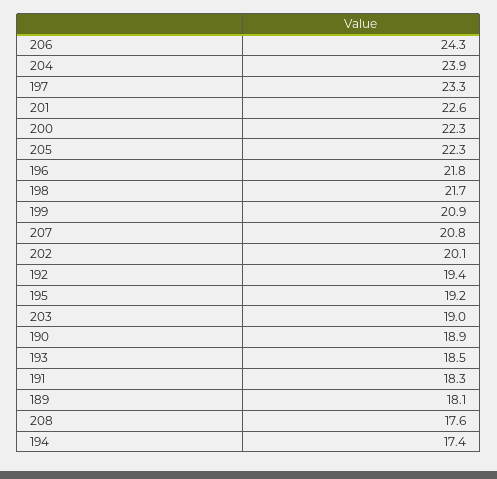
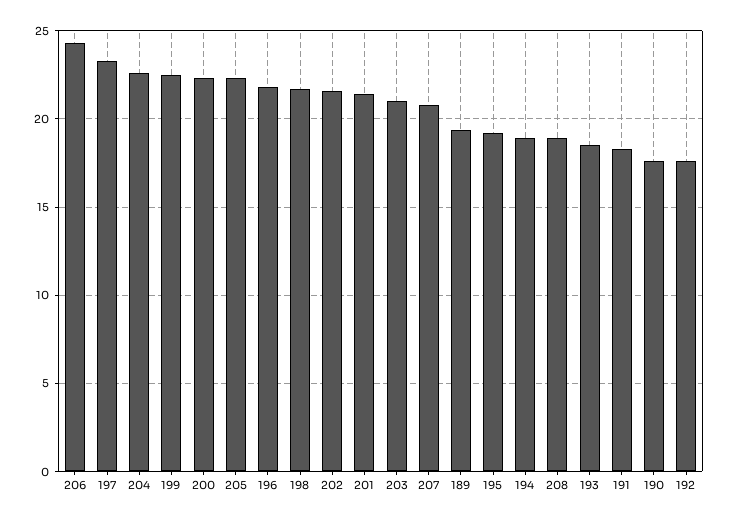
  {
    "206": 24.3,
-   "204": 23.9,
+   "204": 22.5,
    "197": 23.3,
-   "201": 22.6,
+   "201": 21.5,
    "200": 22.3,
    "205": 22.3,
    "196": 21.8,
    "198": 21.7,
-   "199": 20.9,
+   "199": 22.5,
    "207": 20.8,
-   "202": 20.1,
+   "202": 21.5,
-   "192": 19.4,
+   "192": 17.5,
    "195": 19.2,
-   "203": 19,
+   "203": 21,
-   "190": 18.9,
+   "190": 17.5,
    "193": 18.5,
    "191": 18.3,
-   "189": 18.1,
+   "189": 19.5,
-   "208": 17.6,
+   "208": 19,
-   "194": 17.4
+   "194": 19
  }

